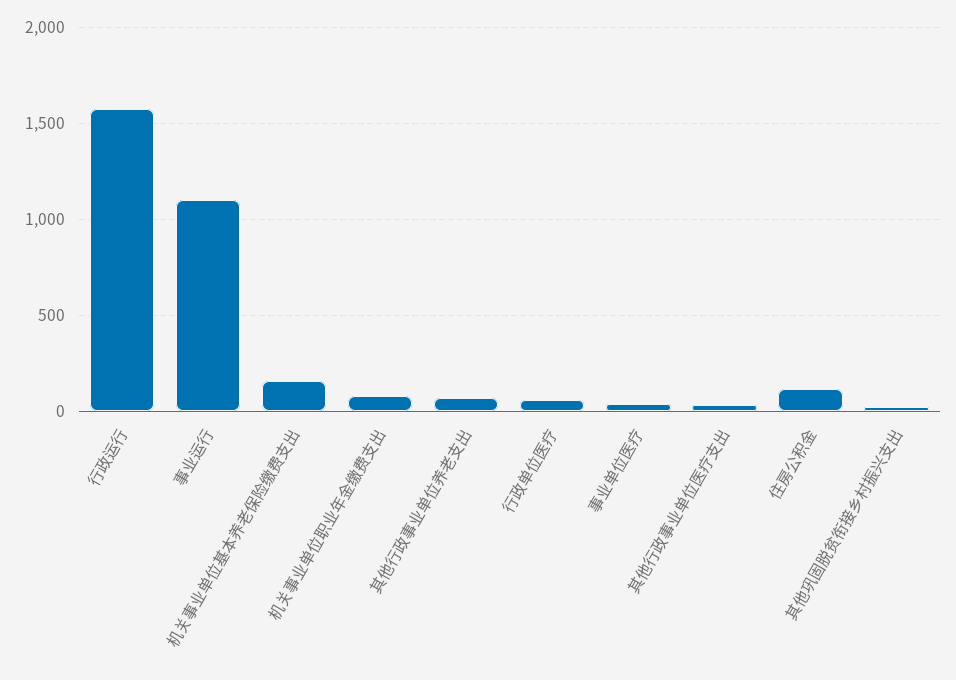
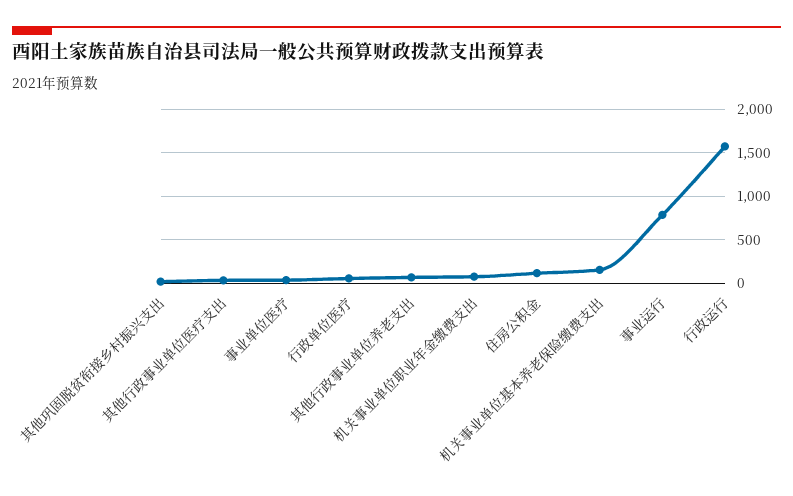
  {
    "行政运行": 1600,
-   "事业运行": 1100,
+   "事业运行": 800,
    "机关事业单位基本养老保险缴费支出": 150,
    "机关事业单位职业年金缴费支出": 100,
    "其他行政事业单位养老支出": 50,
    "行政单位医疗": 50,
    "事业单位医疗": 50,
    "其他行政事业单位医疗支出": 50,
    "住房公积金": 100,
    "其他巩固脱贫衔接乡村振兴支出": 0
  }

